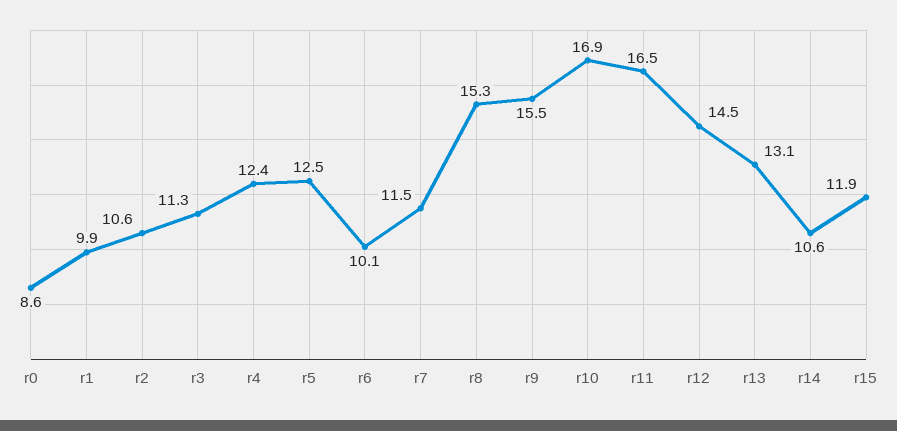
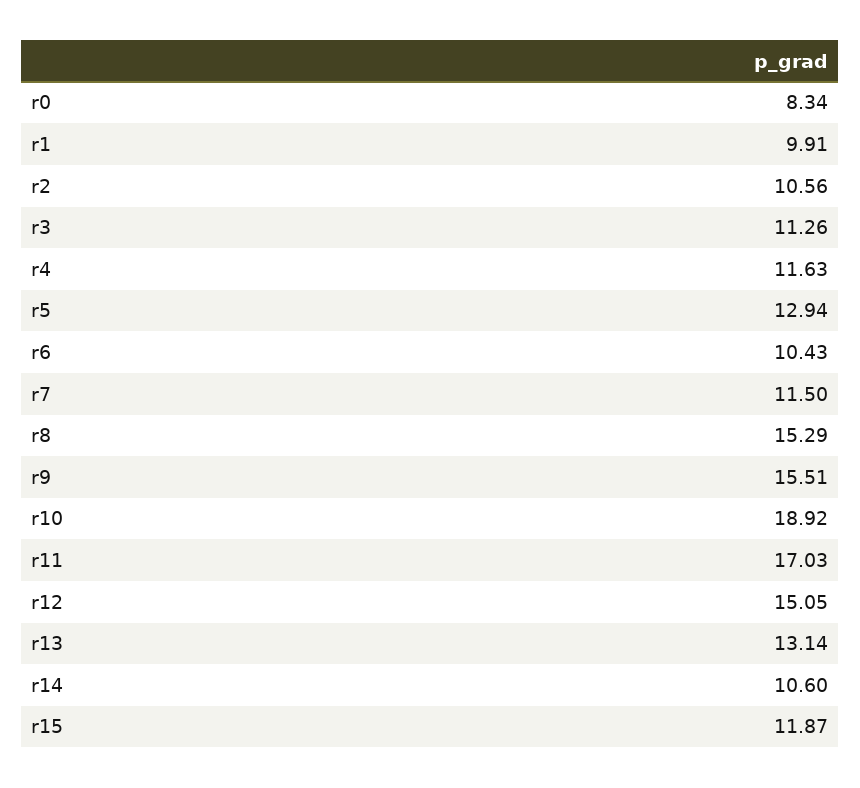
  {
-   "r0": 8.6,
+   "r0": 8.34,
    "r1": 9.91,
    "r2": 10.56,
    "r3": 11.26,
-   "r4": 12.4,
+   "r4": 11.63,
-   "r5": 12.5,
+   "r5": 12.94,
-   "r6": 10.1,
+   "r6": 10.43,
    "r7": 11.5,
    "r8": 15.29,
    "r9": 15.51,
-   "r10": 16.9,
+   "r10": 18.92,
-   "r11": 16.5,
+   "r11": 17.03,
-   "r12": 14.5,
+   "r12": 15.05,
    "r13": 13.14,
    "r14": 10.6,
    "r15": 11.87
  }

